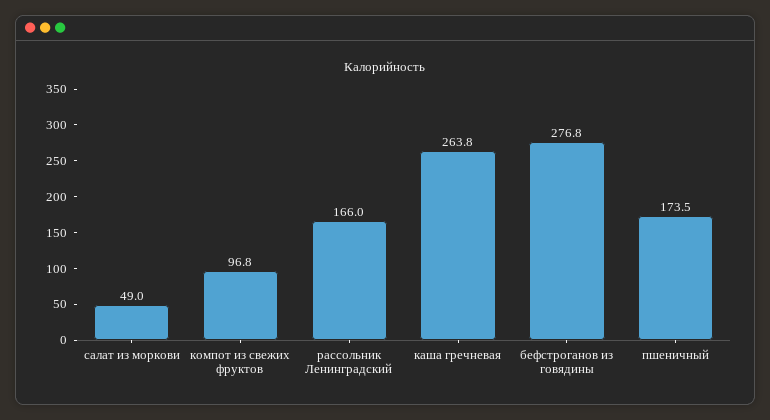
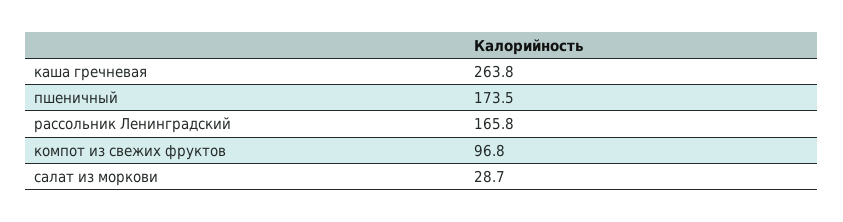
  {
-   "салат из моркови": 49,
+   "салат из моркови": 28.7,
    "компот из свежих фруктов": 96.8,
-   "рассольник Ленинградский": 166,
+   "рассольник Ленинградский": 165.8,
    "каша гречневая": 263.8,
-   "бефстроганов из говядины": 276.8,
    "пшеничный": 173.5
  }

